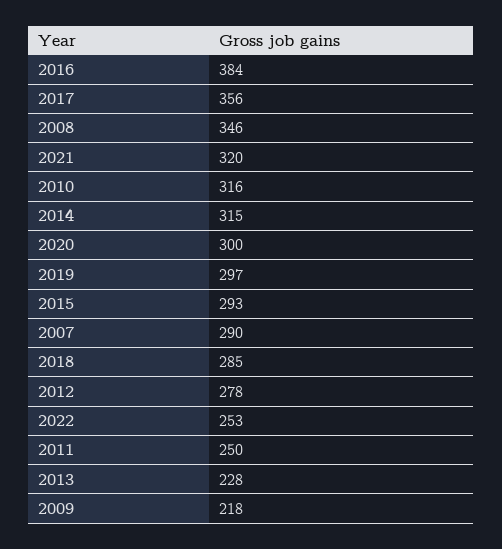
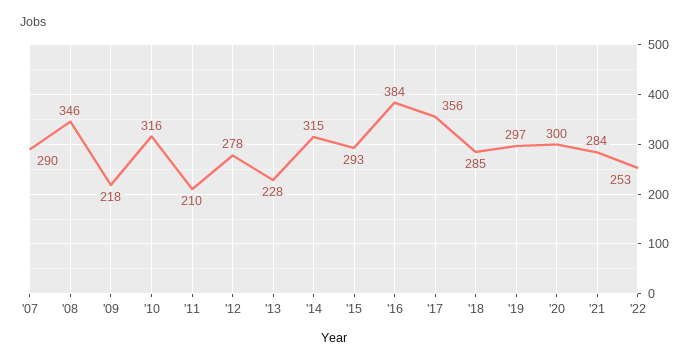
  {
    "2016": 384,
    "2017": 356,
    "2008": 346,
-   "2021": 320,
+   "2021": 284,
    "2010": 316,
    "2014": 315,
    "2020": 300,
    "2019": 297,
    "2015": 293,
    "2007": 290,
    "2018": 285,
    "2012": 278,
    "2022": 253,
-   "2011": 250,
+   "2011": 210,
    "2013": 228,
    "2009": 218
  }

